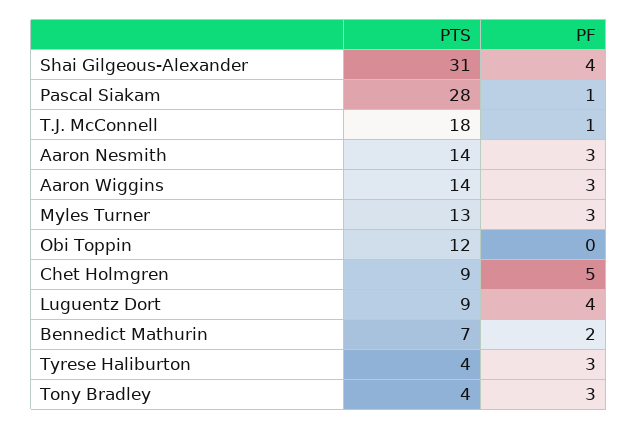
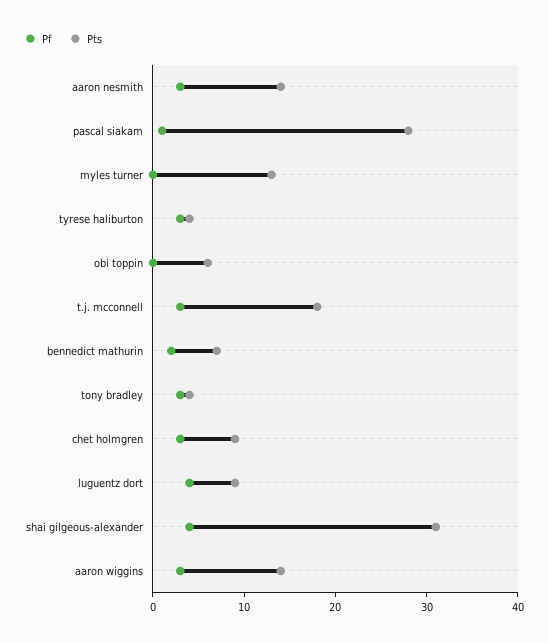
  {
    "PTS": {
      "Shai Gilgeous-Alexander": 31,
      "Pascal Siakam": 28,
      "T.J. McConnell": 18,
      "Aaron Nesmith": 14,
      "Aaron Wiggins": 14,
      "Myles Turner": 13,
-     "Obi Toppin": 12,
+     "Obi Toppin": 6,
      "Chet Holmgren": 9,
      "Luguentz Dort": 9,
      "Bennedict Mathurin": 7,
      "Tyrese Haliburton": 4,
      "Tony Bradley": 4
    },
    "PF": {
      "Shai Gilgeous-Alexander": 4,
      "Pascal Siakam": 1,
-     "T.J. McConnell": 1,
+     "T.J. McConnell": 3,
      "Aaron Nesmith": 3,
      "Aaron Wiggins": 3,
-     "Myles Turner": 3,
+     "Myles Turner": 0,
      "Obi Toppin": 0,
-     "Chet Holmgren": 5,
+     "Chet Holmgren": 3,
      "Luguentz Dort": 4,
      "Bennedict Mathurin": 2,
      "Tyrese Haliburton": 3,
      "Tony Bradley": 3
    }
  }

